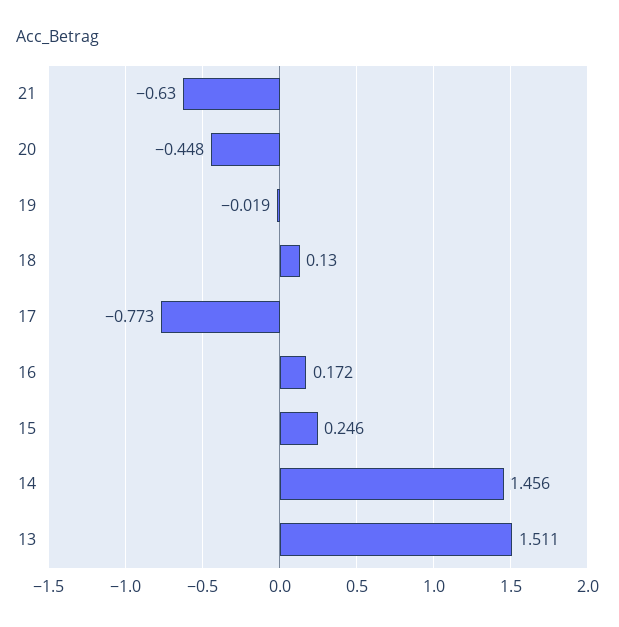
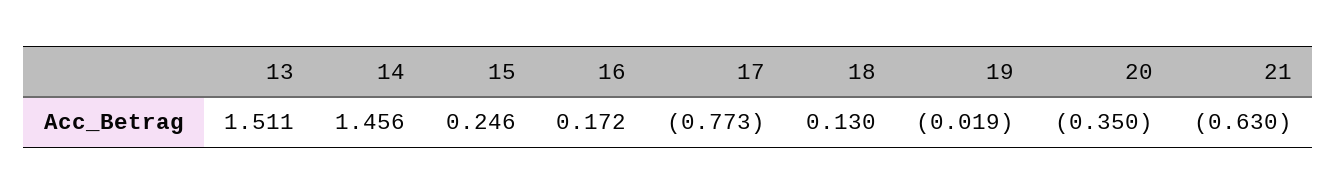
  {
    "21": -0.63,
-   "20": -0.448,
+   "20": -0.35,
    "19": -0.019,
    "18": 0.13,
    "17": -0.773,
    "16": 0.172,
    "15": 0.246,
    "14": 1.456,
    "13": 1.511
  }

